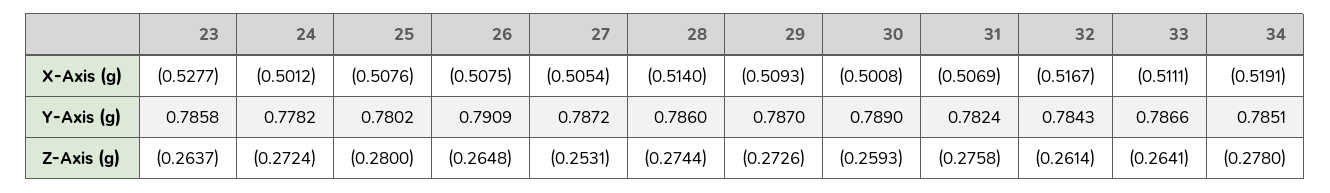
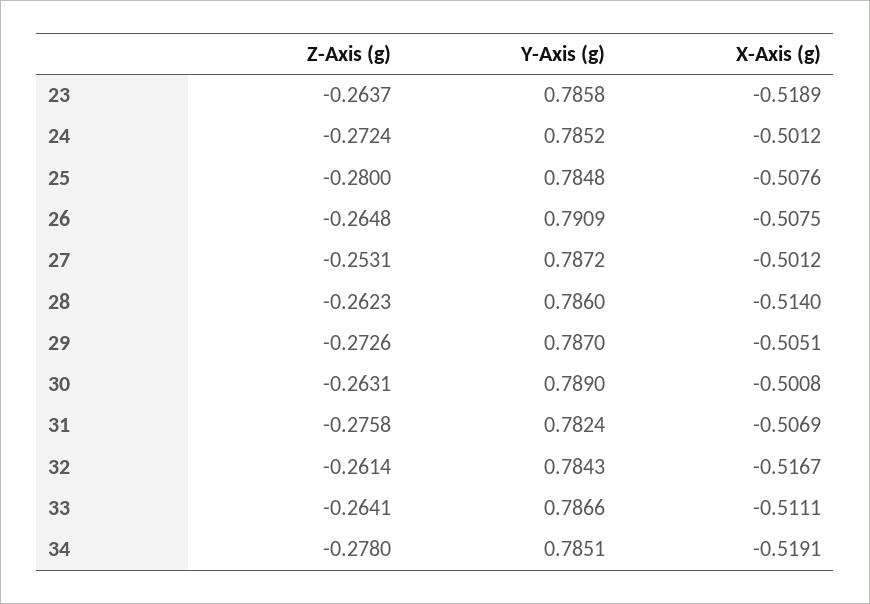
  {
    "23": {
-     "X-Axis (g)": -0.5277,
+     "X-Axis (g)": -0.5189,
      "Y-Axis (g)": 0.7858,
      "Z-Axis (g)": -0.2637
    },
    "24": {
      "X-Axis (g)": -0.5012,
-     "Y-Axis (g)": 0.7782,
+     "Y-Axis (g)": 0.7852,
      "Z-Axis (g)": -0.2724
    },
    "25": {
      "X-Axis (g)": -0.5076,
-     "Y-Axis (g)": 0.7802,
+     "Y-Axis (g)": 0.7848,
      "Z-Axis (g)": -0.28
    },
    "26": {
      "X-Axis (g)": -0.5075,
      "Y-Axis (g)": 0.7909,
      "Z-Axis (g)": -0.2648
    },
    "27": {
-     "X-Axis (g)": -0.5054,
+     "X-Axis (g)": -0.5012,
      "Y-Axis (g)": 0.7872,
      "Z-Axis (g)": -0.2531
    },
    "28": {
      "X-Axis (g)": -0.514,
      "Y-Axis (g)": 0.786,
-     "Z-Axis (g)": -0.2744
+     "Z-Axis (g)": -0.2623
    },
    "29": {
-     "X-Axis (g)": -0.5093,
+     "X-Axis (g)": -0.5051,
      "Y-Axis (g)": 0.787,
      "Z-Axis (g)": -0.2726
    },
    "30": {
      "X-Axis (g)": -0.5008,
      "Y-Axis (g)": 0.789,
-     "Z-Axis (g)": -0.2593
+     "Z-Axis (g)": -0.2631
    },
    "31": {
      "X-Axis (g)": -0.5069,
      "Y-Axis (g)": 0.7824,
      "Z-Axis (g)": -0.2758
    },
    "32": {
      "X-Axis (g)": -0.5167,
      "Y-Axis (g)": 0.7843,
      "Z-Axis (g)": -0.2614
    },
    "33": {
      "X-Axis (g)": -0.5111,
      "Y-Axis (g)": 0.7866,
      "Z-Axis (g)": -0.2641
    },
    "34": {
      "X-Axis (g)": -0.5191,
      "Y-Axis (g)": 0.7851,
      "Z-Axis (g)": -0.278
    }
  }

